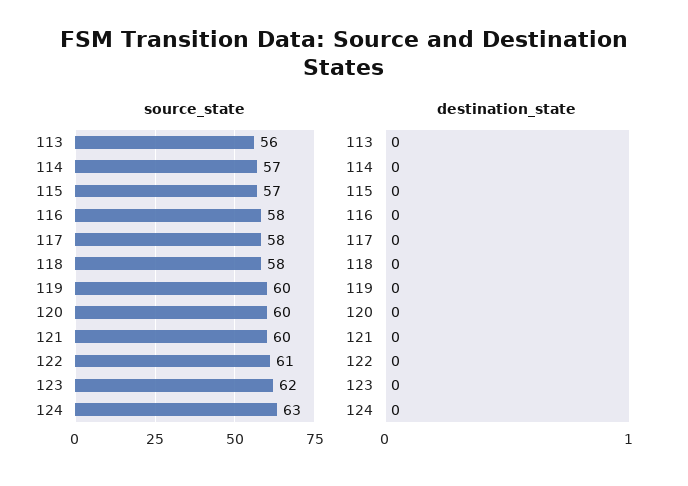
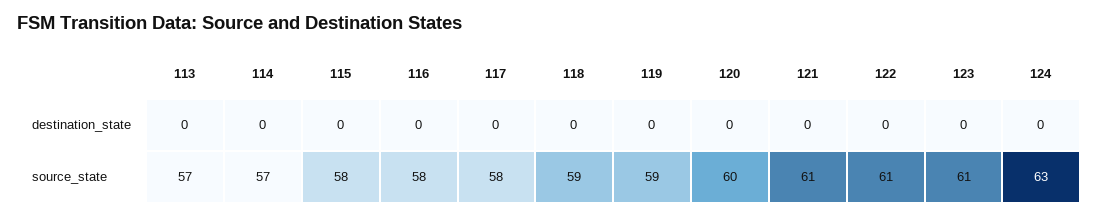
  {
    "source_state": {
-     "113": 56,
+     "113": 57,
      "114": 57,
-     "115": 57,
+     "115": 58,
      "116": 58,
      "117": 58,
-     "118": 58,
+     "118": 59,
-     "119": 60,
+     "119": 59,
      "120": 60,
-     "121": 60,
+     "121": 61,
      "122": 61,
-     "123": 62,
+     "123": 61,
      "124": 63
    },
    "destination_state": {
      "113": 0,
      "114": 0,
      "115": 0,
      "116": 0,
      "117": 0,
      "118": 0,
      "119": 0,
      "120": 0,
      "121": 0,
      "122": 0,
      "123": 0,
      "124": 0
    }
  }

